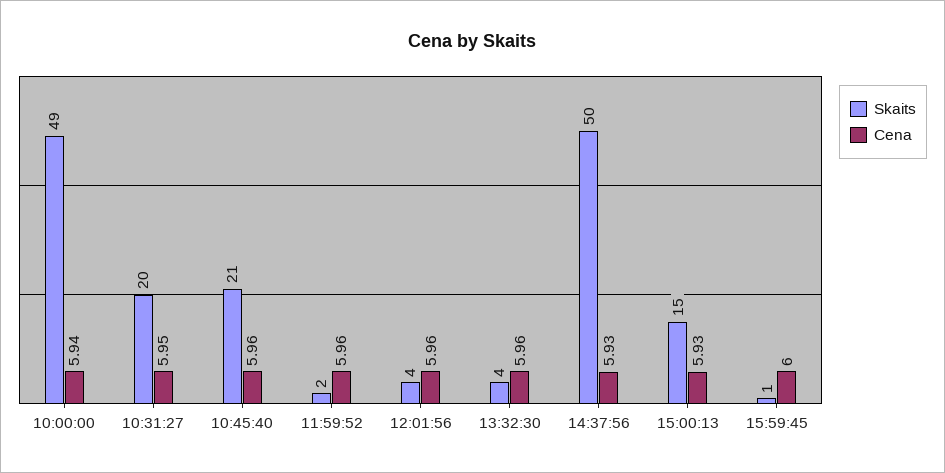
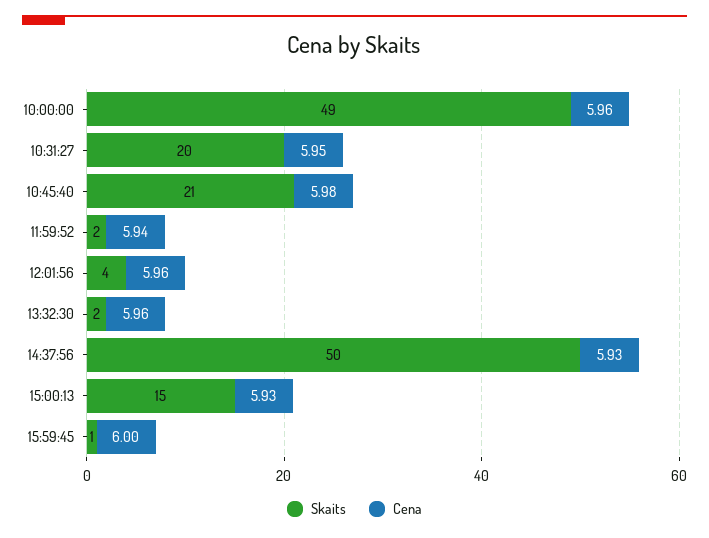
  {
    "Skaits": {
      "10:00:00": 49,
      "10:31:27": 20,
      "10:45:40": 21,
      "11:59:52": 2,
      "12:01:56": 4,
-     "13:32:30": 4,
+     "13:32:30": 2,
      "14:37:56": 50,
      "15:00:13": 15,
      "15:59:45": 1
    },
    "Cena": {
-     "10:00:00": 5.94,
+     "10:00:00": 5.96,
      "10:31:27": 5.95,
-     "10:45:40": 5.96,
+     "10:45:40": 5.98,
-     "11:59:52": 5.96,
+     "11:59:52": 5.94,
      "12:01:56": 5.96,
      "13:32:30": 5.96,
      "14:37:56": 5.93,
      "15:00:13": 5.93,
      "15:59:45": 6
    }
  }

